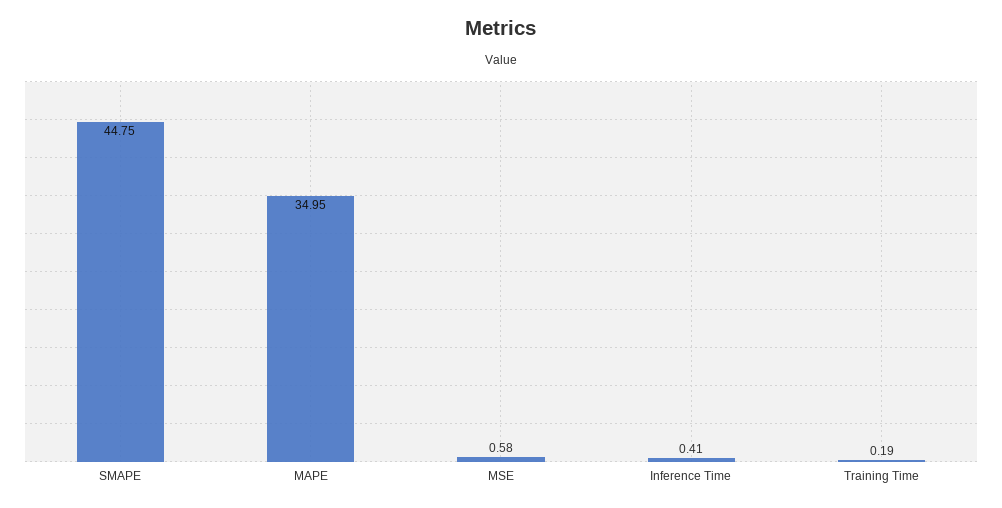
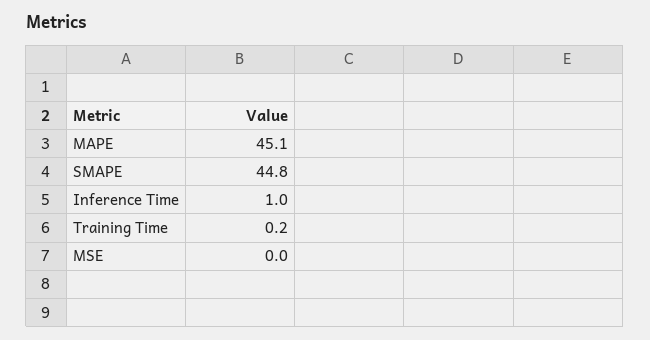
  {
    "SMAPE": 44.75,
-   "MAPE": 34.95,
+   "MAPE": 45.1,
-   "MSE": 0.58,
+   "MSE": 0,
-   "Inference Time": 0.41,
+   "Inference Time": 1,
    "Training Time": 0.19
  }

